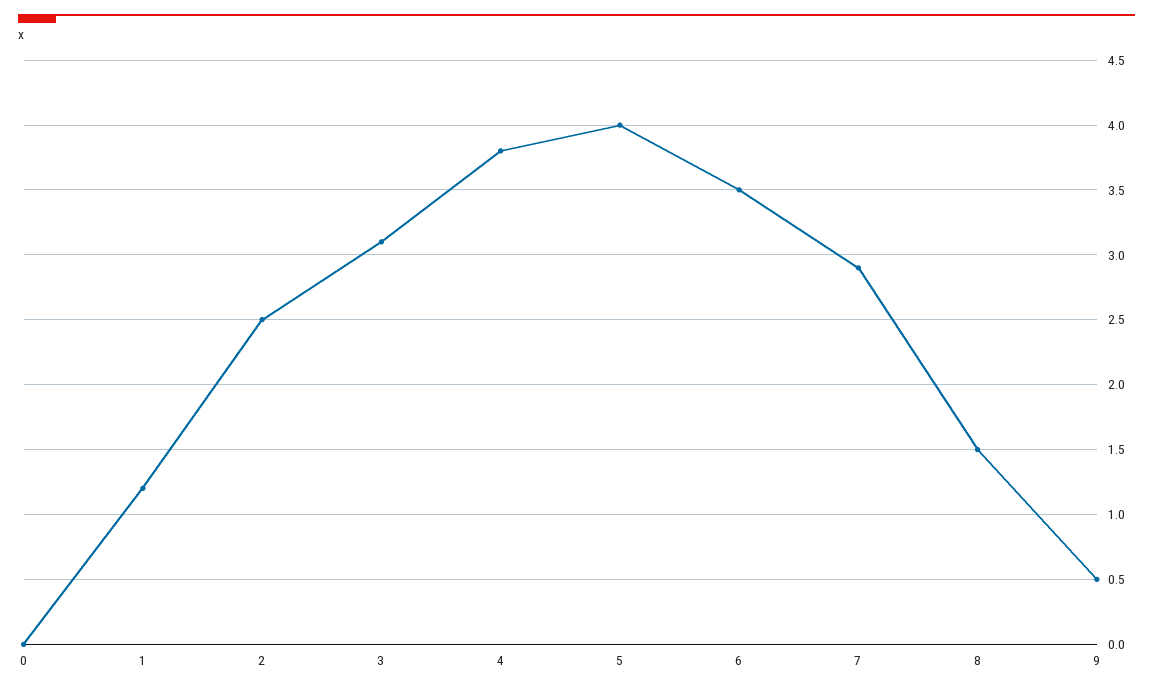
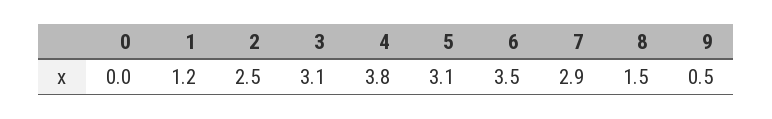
  {
    "0": 0,
    "1": 1.2,
    "2": 2.5,
    "3": 3.1,
    "4": 3.8,
-   "5": 4,
+   "5": 3.1,
    "6": 3.5,
    "7": 2.9,
    "8": 1.5,
    "9": 0.5
  }

